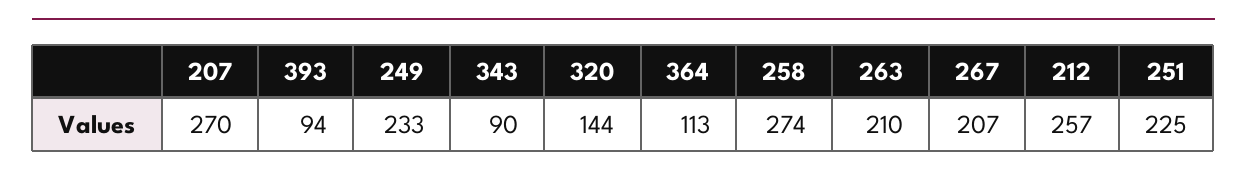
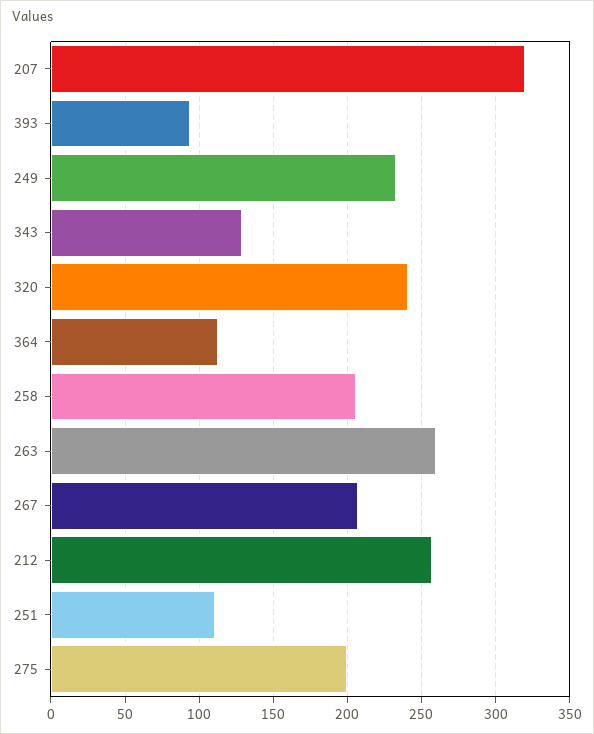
  {
-   "207": 270,
+   "207": 320,
    "393": 94,
    "249": 233,
-   "343": 90,
+   "343": 130,
-   "320": 144,
+   "320": 240,
    "364": 113,
-   "258": 274,
+   "258": 205,
-   "263": 210,
+   "263": 260,
    "267": 207,
    "212": 257,
-   "251": 225
+   "251": 110,
+   "275": 200
  }

